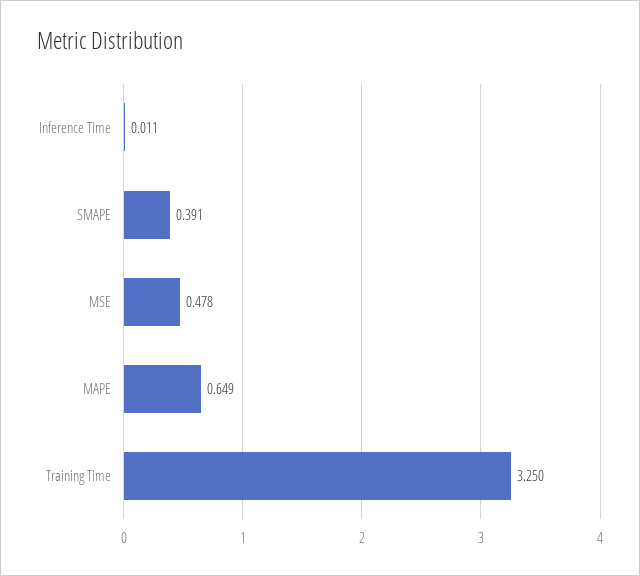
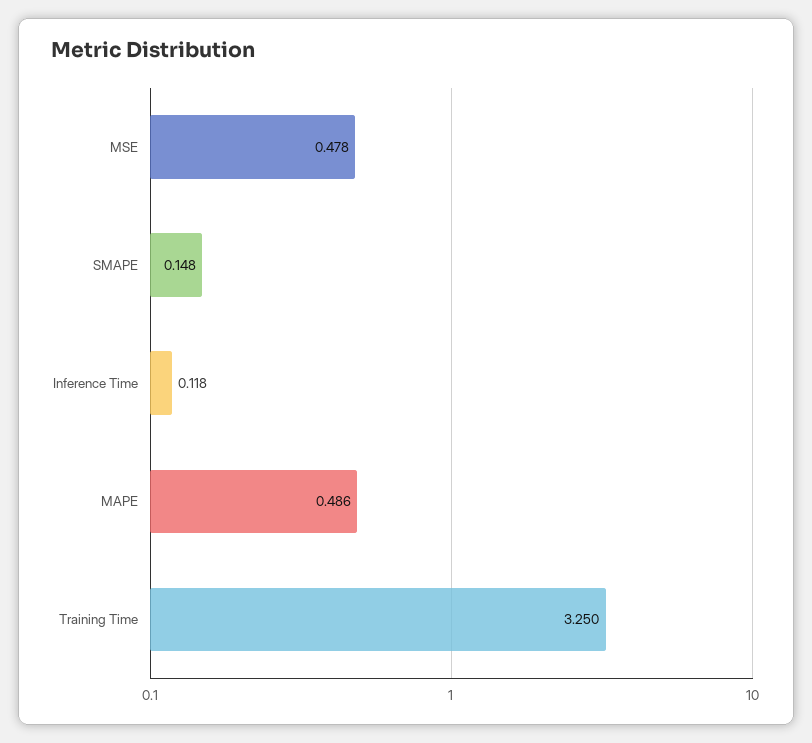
  {
-   "Inference Time": 0.011,
+   "Inference Time": 0.118,
-   "SMAPE": 0.391,
+   "SMAPE": 0.148,
    "MSE": 0.478,
-   "MAPE": 0.649,
+   "MAPE": 0.486,
    "Training Time": 3.25
  }

